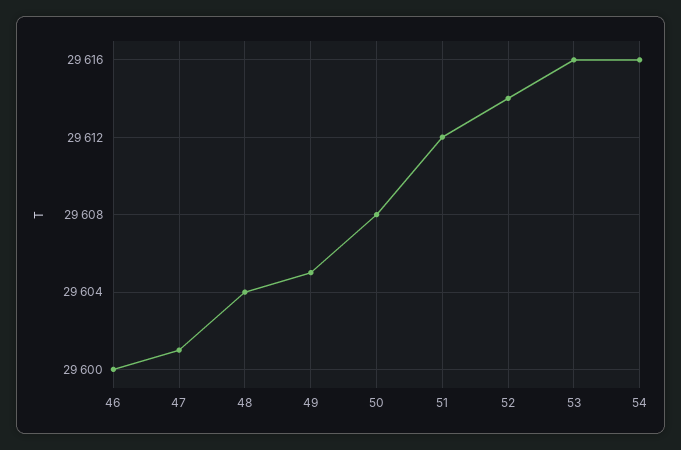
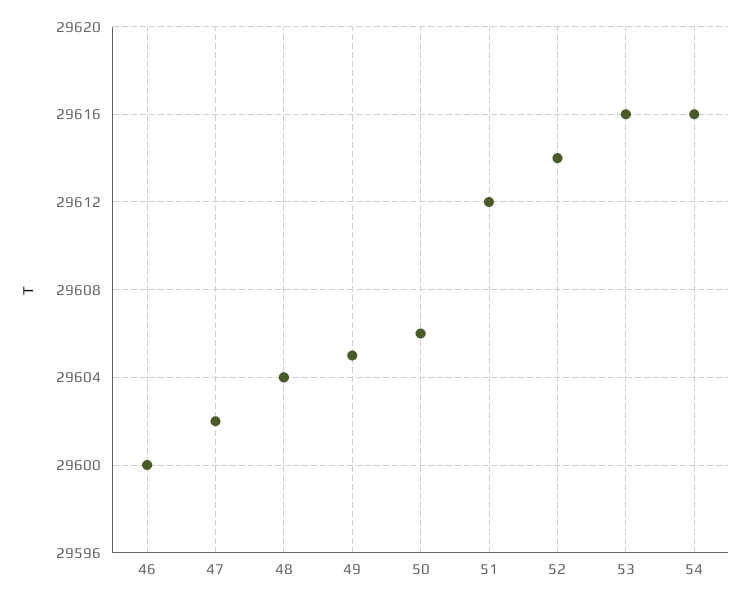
  {
    "46": 29600,
-   "47": 29601,
+   "47": 29602,
    "48": 29604,
    "49": 29605,
-   "50": 29608,
+   "50": 29606,
    "51": 29612,
    "52": 29614,
    "53": 29616,
    "54": 29616
  }

